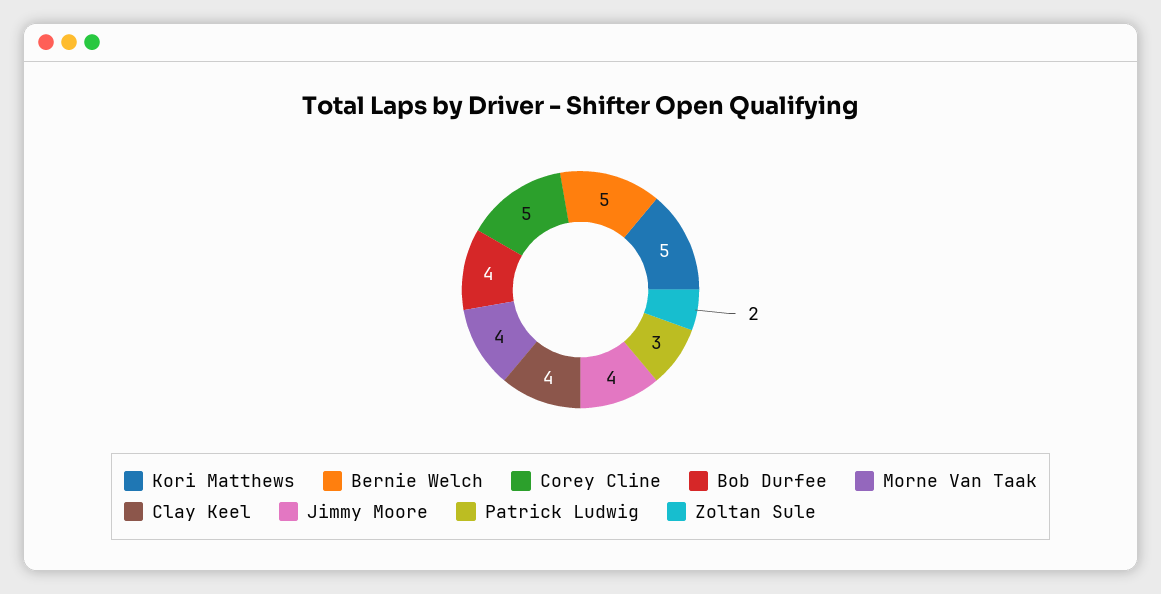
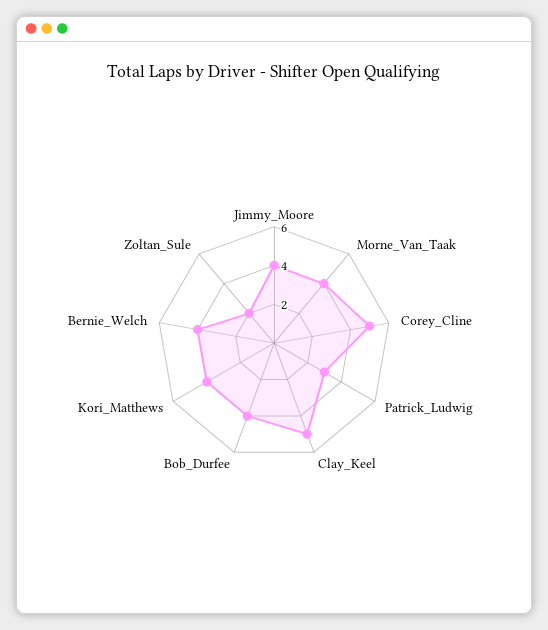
  {
-   "Kori Matthews": 5,
+   "Kori Matthews": 4,
-   "Bernie Welch": 5,
+   "Bernie Welch": 4,
    "Corey Cline": 5,
    "Bob Durfee": 4,
    "Morne Van Taak": 4,
-   "Clay Keel": 4,
+   "Clay Keel": 5,
    "Jimmy Moore": 4,
    "Patrick Ludwig": 3,
    "Zoltan Sule": 2
  }

